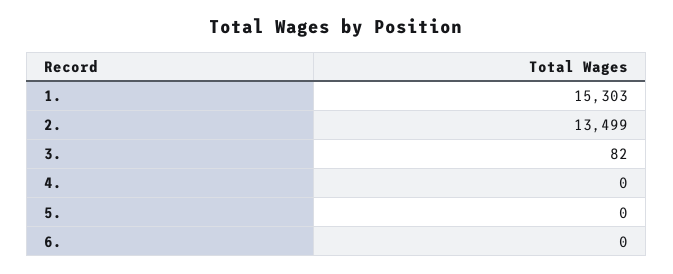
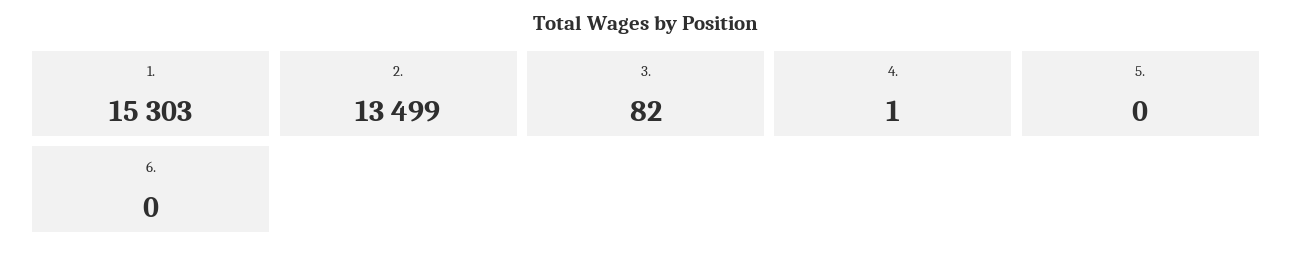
  {
    "1.": 15303,
    "2.": 13499,
    "3.": 82,
-   "4.": 0,
+   "4.": 1,
    "5.": 0,
    "6.": 0
  }

